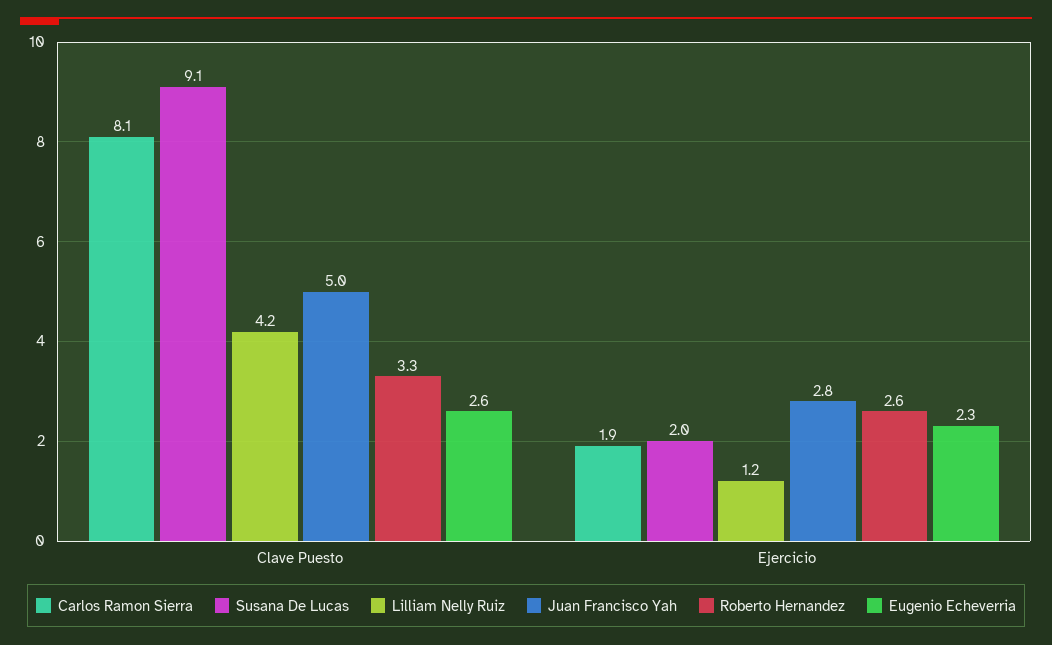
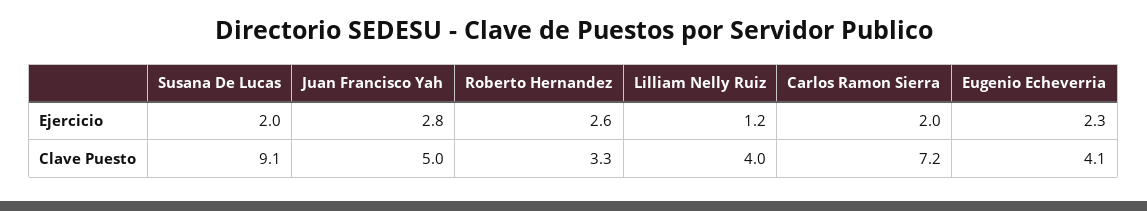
  {
    "Carlos Ramon Sierra": {
-     "Clave Puesto": 8.1,
+     "Clave Puesto": 7.2,
-     "Ejercicio": 1.9
+     "Ejercicio": 2
    },
    "Susana De Lucas": {
      "Clave Puesto": 9.1,
      "Ejercicio": 2
    },
    "Lilliam Nelly Ruiz": {
-     "Clave Puesto": 4.2,
+     "Clave Puesto": 4,
      "Ejercicio": 1.2
    },
    "Juan Francisco Yah": {
      "Clave Puesto": 5,
      "Ejercicio": 2.8
    },
    "Roberto Hernandez": {
      "Clave Puesto": 3.3,
      "Ejercicio": 2.6
    },
    "Eugenio Echeverria": {
-     "Clave Puesto": 2.6,
+     "Clave Puesto": 4.1,
      "Ejercicio": 2.3
    }
  }

